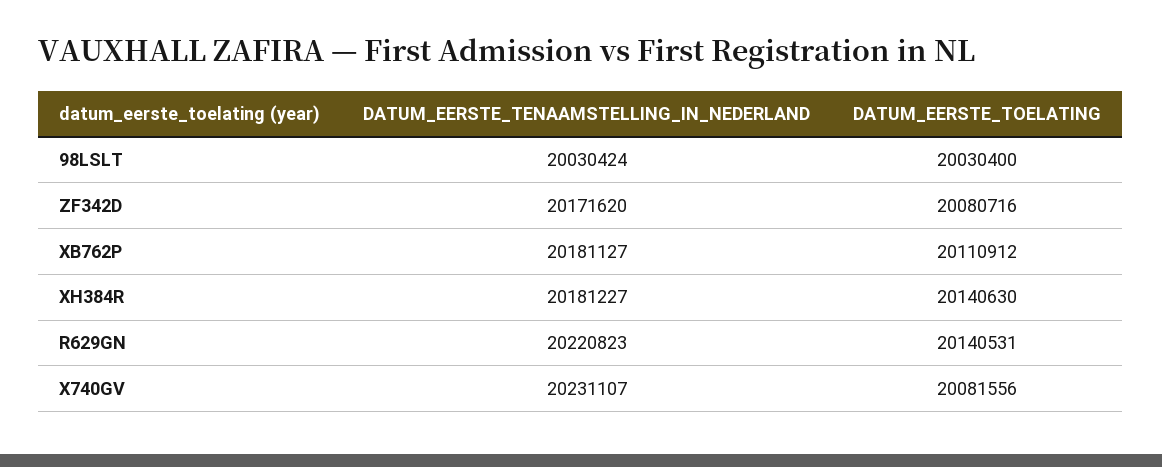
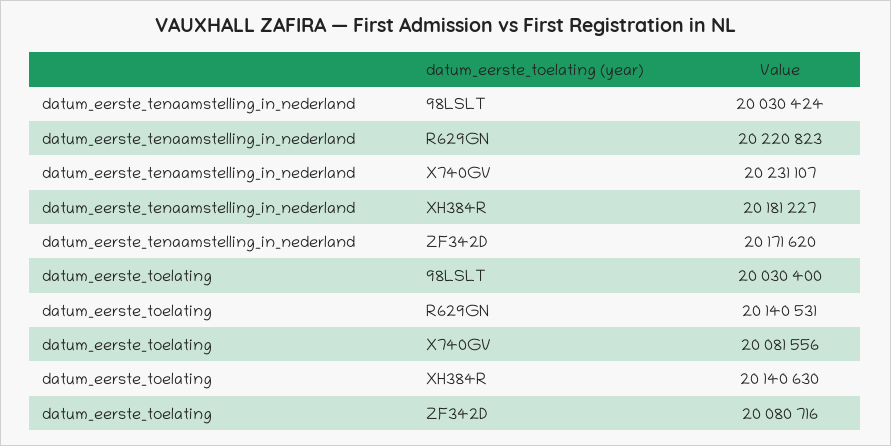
  {
    "DATUM_EERSTE_TENAAMSTELLING_IN_NEDERLAND": {
      "98LSLT": 20030424,
      "ZF342D": 20171620,
-     "XB762P": 20181127,
      "XH384R": 20181227,
      "R629GN": 20220823,
      "X740GV": 20231107
    },
    "DATUM_EERSTE_TOELATING": {
      "98LSLT": 20030400,
      "ZF342D": 20080716,
-     "XB762P": 20110912,
      "XH384R": 20140630,
      "R629GN": 20140531,
      "X740GV": 20081556
    }
  }

